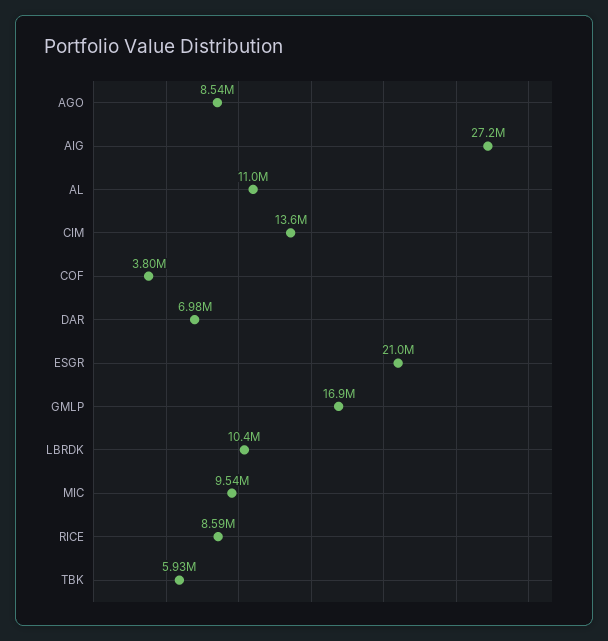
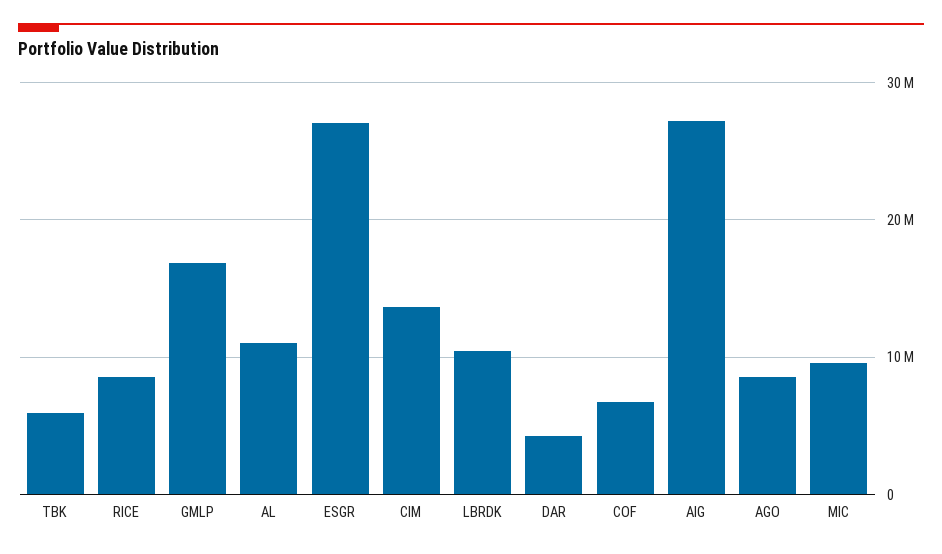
  {
    "AGO": 8540000,
    "AIG": 27200000,
    "AL": 11000000,
    "CIM": 13600000,
-   "COF": 3800000,
+   "COF": 7000000,
-   "DAR": 6980000,
+   "DAR": 4000000,
-   "ESGR": 21000000,
+   "ESGR": 27000000,
    "GMLP": 16900000,
    "LBRDK": 10400000,
    "MIC": 9540000,
    "RICE": 8590000,
    "TBK": 5930000
  }

